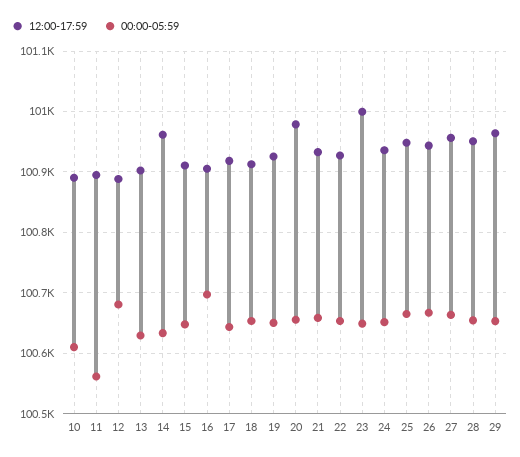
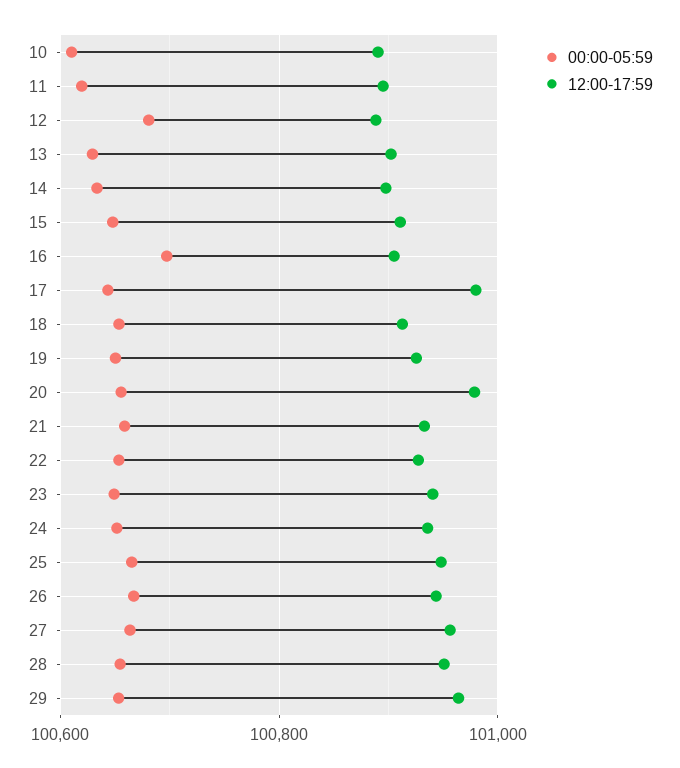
  {
    "12:00-17:59": {
      "10": 100890,
      "11": 100900,
      "12": 100890,
      "13": 100900,
-     "14": 100960,
+     "14": 100900,
      "15": 100910,
      "16": 100910,
-     "17": 100920,
+     "17": 100980,
      "18": 100910,
      "19": 100930,
      "20": 100980,
      "21": 100930,
      "22": 100930,
-     "23": 101000,
+     "23": 100940,
      "24": 100940,
      "25": 100950,
      "26": 100940,
      "27": 100960,
      "28": 100950,
      "29": 100960
    },
    "00:00-05:59": {
      "10": 100610,
-     "11": 100560,
+     "11": 100620,
      "12": 100680,
      "13": 100630,
      "14": 100630,
      "15": 100650,
      "16": 100700,
      "17": 100640,
      "18": 100650,
      "19": 100650,
      "20": 100660,
      "21": 100660,
      "22": 100650,
      "23": 100650,
      "24": 100650,
      "25": 100670,
      "26": 100670,
      "27": 100660,
      "28": 100650,
      "29": 100650
    }
  }

